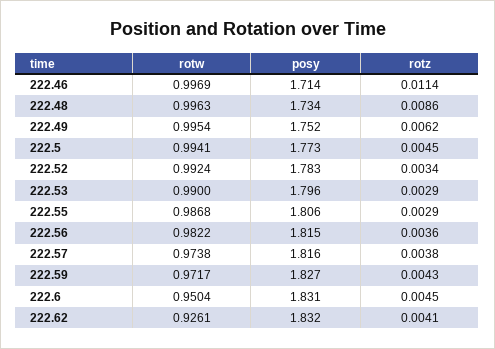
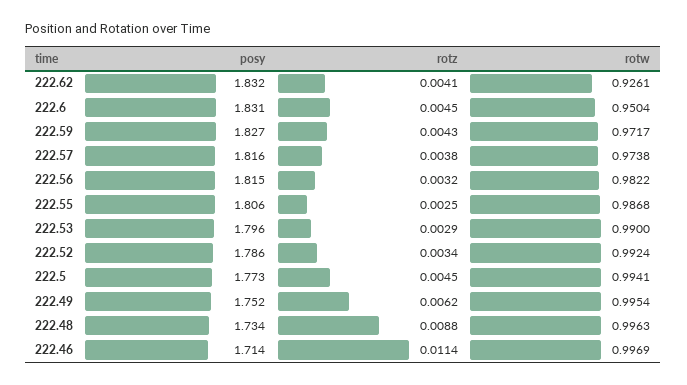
  {
    "rotw": {
      "222.46": 0.9969,
      "222.48": 0.9963,
      "222.49": 0.9954,
      "222.5": 0.9941,
      "222.52": 0.9924,
      "222.53": 0.99,
      "222.55": 0.9868,
      "222.56": 0.9822,
      "222.57": 0.9738,
      "222.59": 0.9717,
      "222.6": 0.9504,
      "222.62": 0.9261
    },
    "posy": {
      "222.46": 1.714,
      "222.48": 1.734,
      "222.49": 1.752,
      "222.5": 1.773,
-     "222.52": 1.783,
+     "222.52": 1.786,
      "222.53": 1.796,
      "222.55": 1.806,
      "222.56": 1.815,
      "222.57": 1.816,
      "222.59": 1.827,
      "222.6": 1.831,
      "222.62": 1.832
    },
    "rotz": {
      "222.46": 0.0114,
-     "222.48": 0.0086,
+     "222.48": 0.0088,
      "222.49": 0.0062,
      "222.5": 0.0045,
      "222.52": 0.0034,
      "222.53": 0.0029,
-     "222.55": 0.0029,
+     "222.55": 0.0025,
-     "222.56": 0.0036,
+     "222.56": 0.0032,
      "222.57": 0.0038,
      "222.59": 0.0043,
      "222.6": 0.0045,
      "222.62": 0.0041
    }
  }

